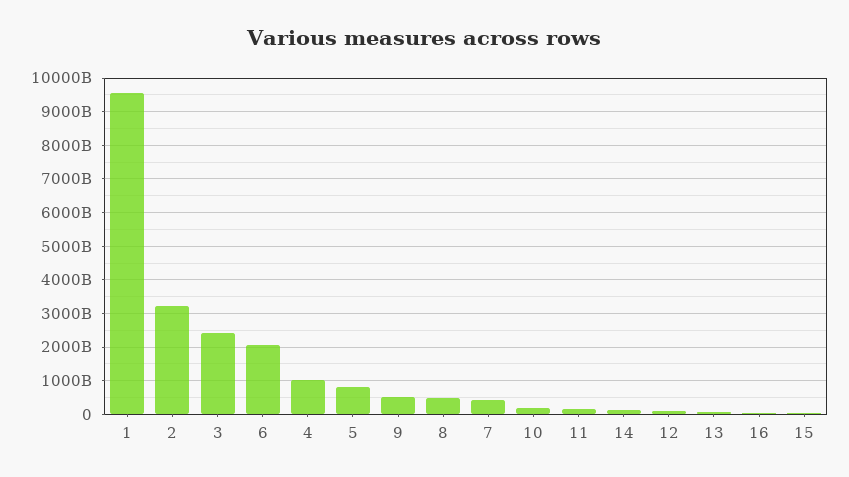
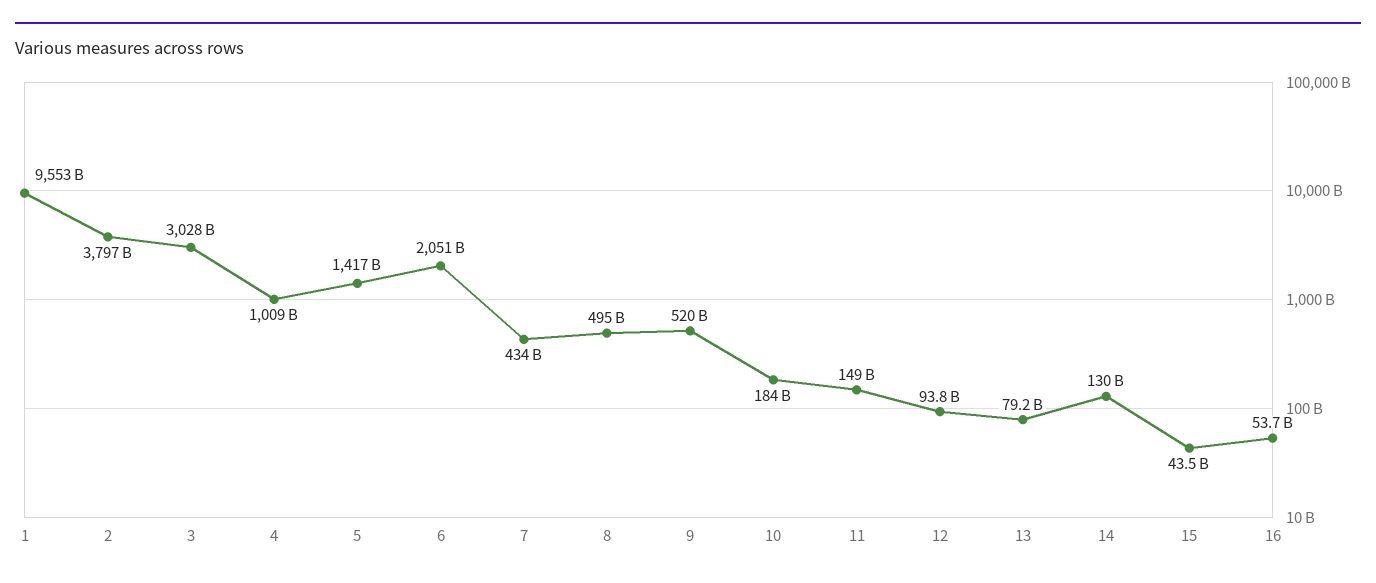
  {
    "1": 9553000000000,
-   "2": 3200000000000,
+   "2": 3797000000000,
-   "3": 2400000000000,
+   "3": 3028000000000,
    "6": 2051000000000,
    "4": 1009000000000,
-   "5": 800000000000,
+   "5": 1417000000000,
    "9": 520000000000,
    "8": 495000000000,
    "7": 434000000000,
    "10": 184000000000,
    "11": 149000000000,
    "14": 130000000000,
    "12": 93800000000,
    "13": 79200000000,
    "16": 53700000000,
    "15": 43500000000
  }

